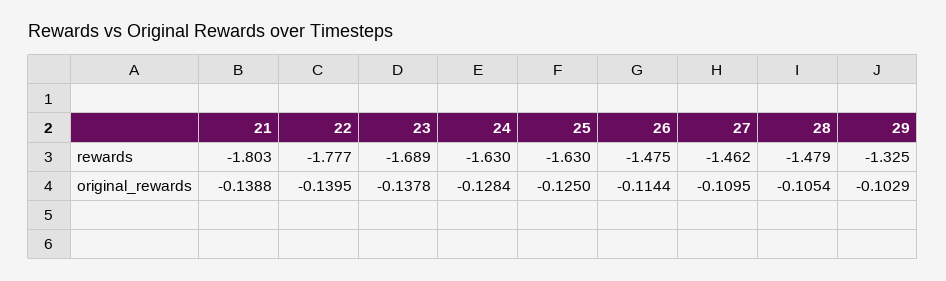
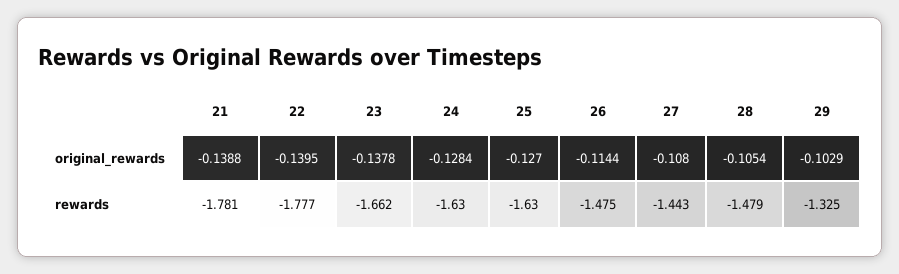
  {
    "21": {
-     "rewards": -1.803,
+     "rewards": -1.781,
      "original_rewards": -0.1388
    },
    "22": {
      "rewards": -1.777,
      "original_rewards": -0.1395
    },
    "23": {
-     "rewards": -1.689,
+     "rewards": -1.662,
      "original_rewards": -0.1378
    },
    "24": {
      "rewards": -1.63,
      "original_rewards": -0.1284
    },
    "25": {
      "rewards": -1.63,
-     "original_rewards": -0.125
+     "original_rewards": -0.127
    },
    "26": {
      "rewards": -1.475,
      "original_rewards": -0.1144
    },
    "27": {
-     "rewards": -1.462,
+     "rewards": -1.443,
-     "original_rewards": -0.1095
+     "original_rewards": -0.108
    },
    "28": {
      "rewards": -1.479,
      "original_rewards": -0.1054
    },
    "29": {
      "rewards": -1.325,
      "original_rewards": -0.1029
    }
  }

